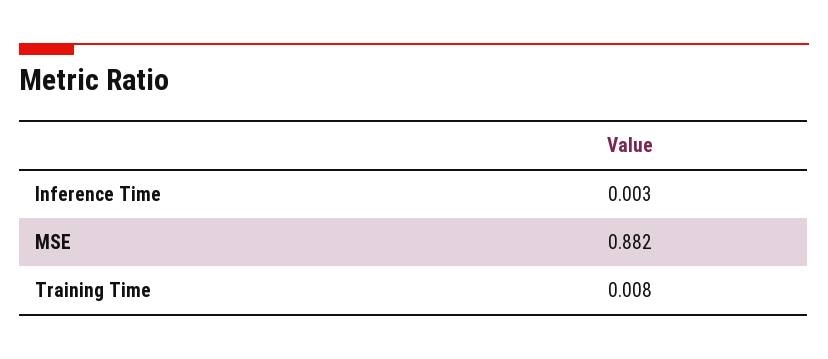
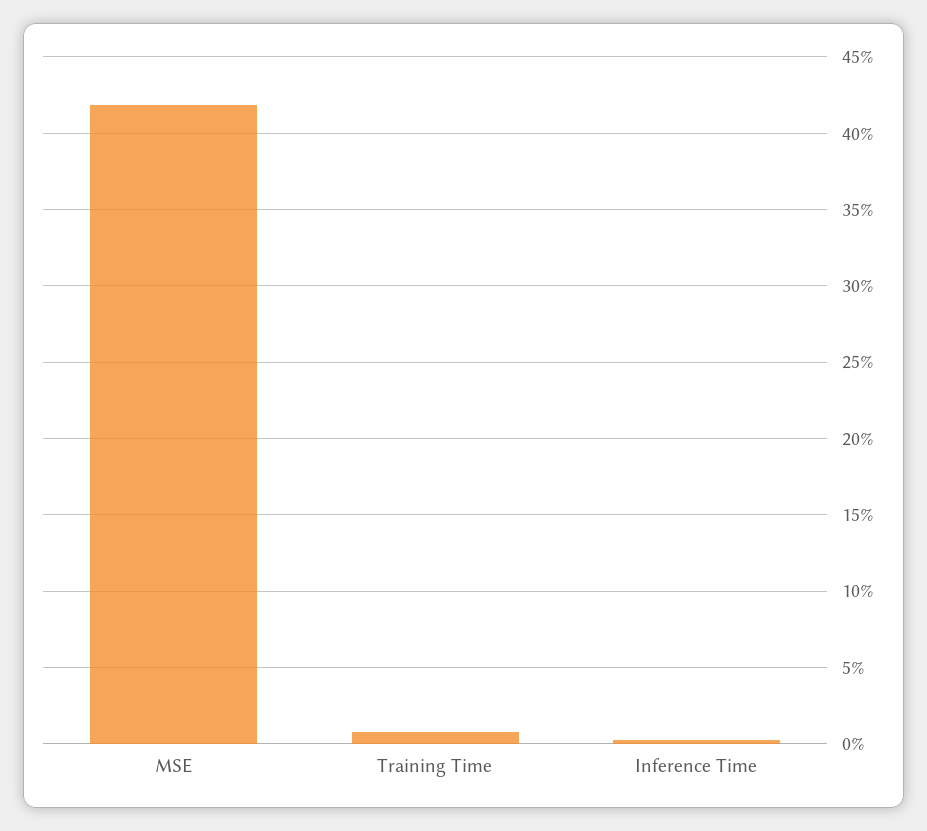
  {
    "Inference Time": 0.003,
-   "MSE": 0.882,
+   "MSE": 0.42,
    "Training Time": 0.008
  }

